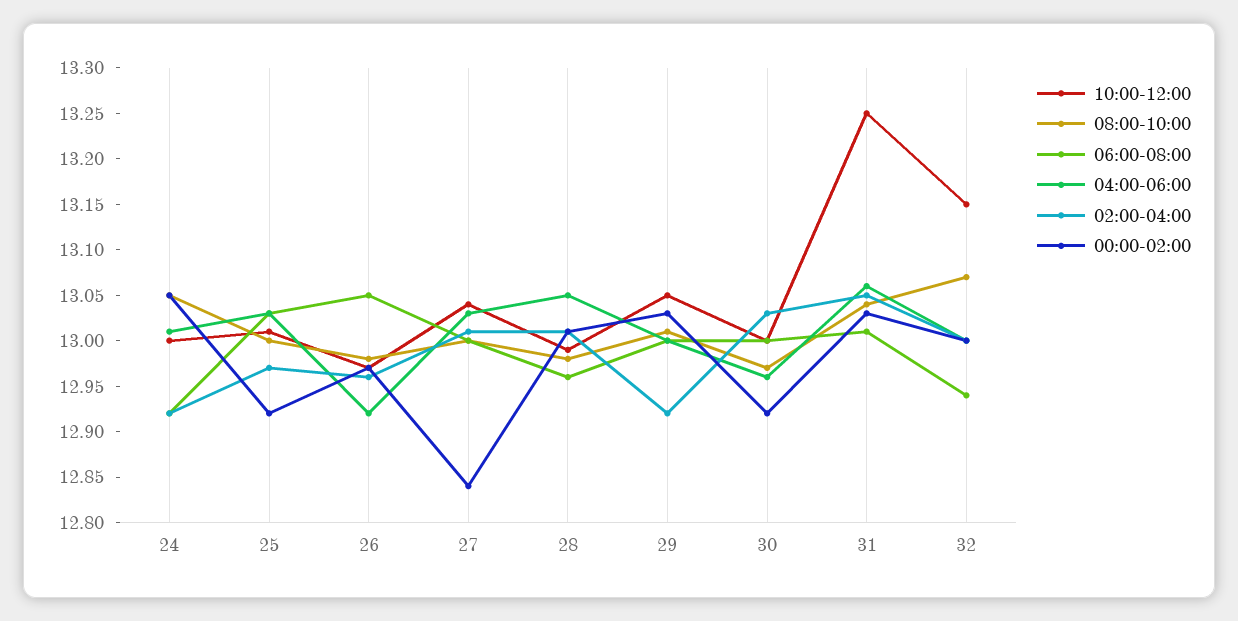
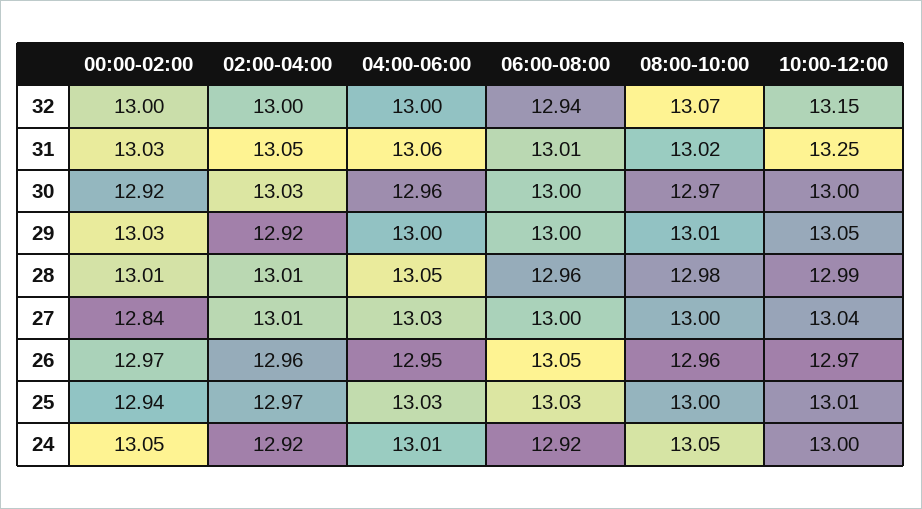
  {
    "10:00-12:00": {
      "24": 13,
      "25": 13.01,
      "26": 12.97,
      "27": 13.04,
      "28": 12.99,
      "29": 13.05,
      "30": 13,
      "31": 13.25,
      "32": 13.15
    },
    "08:00-10:00": {
      "24": 13.05,
      "25": 13,
-     "26": 12.98,
+     "26": 12.96,
      "27": 13,
      "28": 12.98,
      "29": 13.01,
      "30": 12.97,
-     "31": 13.04,
+     "31": 13.02,
      "32": 13.07
    },
    "06:00-08:00": {
      "24": 12.92,
      "25": 13.03,
      "26": 13.05,
      "27": 13,
      "28": 12.96,
      "29": 13,
      "30": 13,
      "31": 13.01,
      "32": 12.94
    },
    "04:00-06:00": {
      "24": 13.01,
      "25": 13.03,
-     "26": 12.92,
+     "26": 12.95,
      "27": 13.03,
      "28": 13.05,
      "29": 13,
      "30": 12.96,
      "31": 13.06,
      "32": 13
    },
    "02:00-04:00": {
      "24": 12.92,
      "25": 12.97,
      "26": 12.96,
      "27": 13.01,
      "28": 13.01,
      "29": 12.92,
      "30": 13.03,
      "31": 13.05,
      "32": 13
    },
    "00:00-02:00": {
      "24": 13.05,
-     "25": 12.92,
+     "25": 12.94,
      "26": 12.97,
      "27": 12.84,
      "28": 13.01,
      "29": 13.03,
      "30": 12.92,
      "31": 13.03,
      "32": 13
    }
  }

